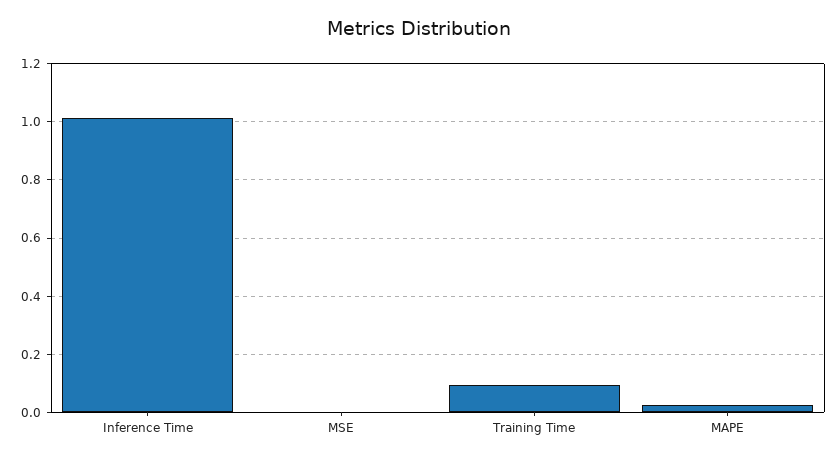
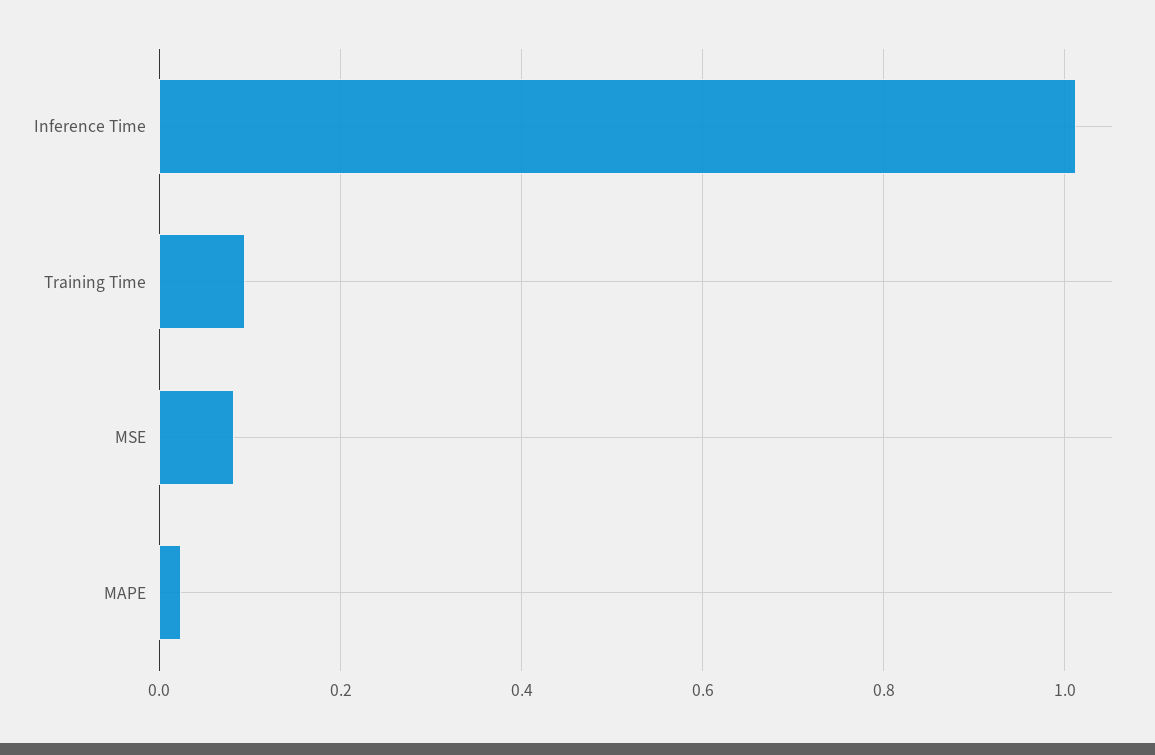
  {
    "Inference Time": 1.02,
-   "MSE": 0,
+   "MSE": 0.08,
    "Training Time": 0.1,
    "MAPE": 0.02
  }

